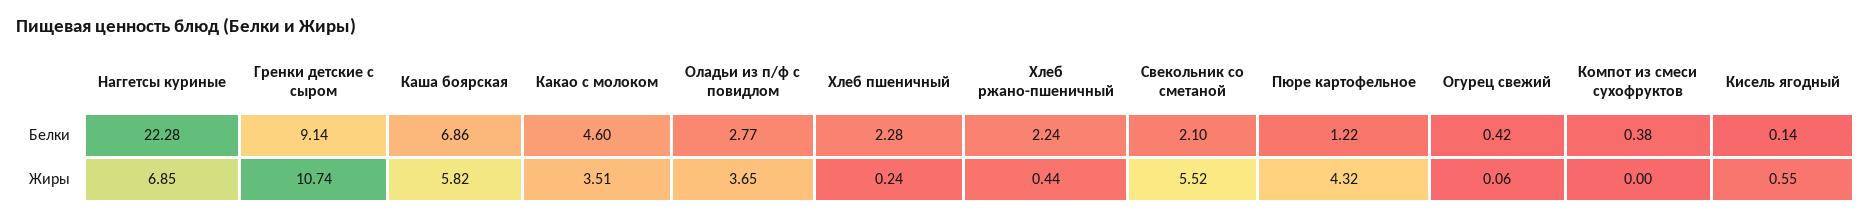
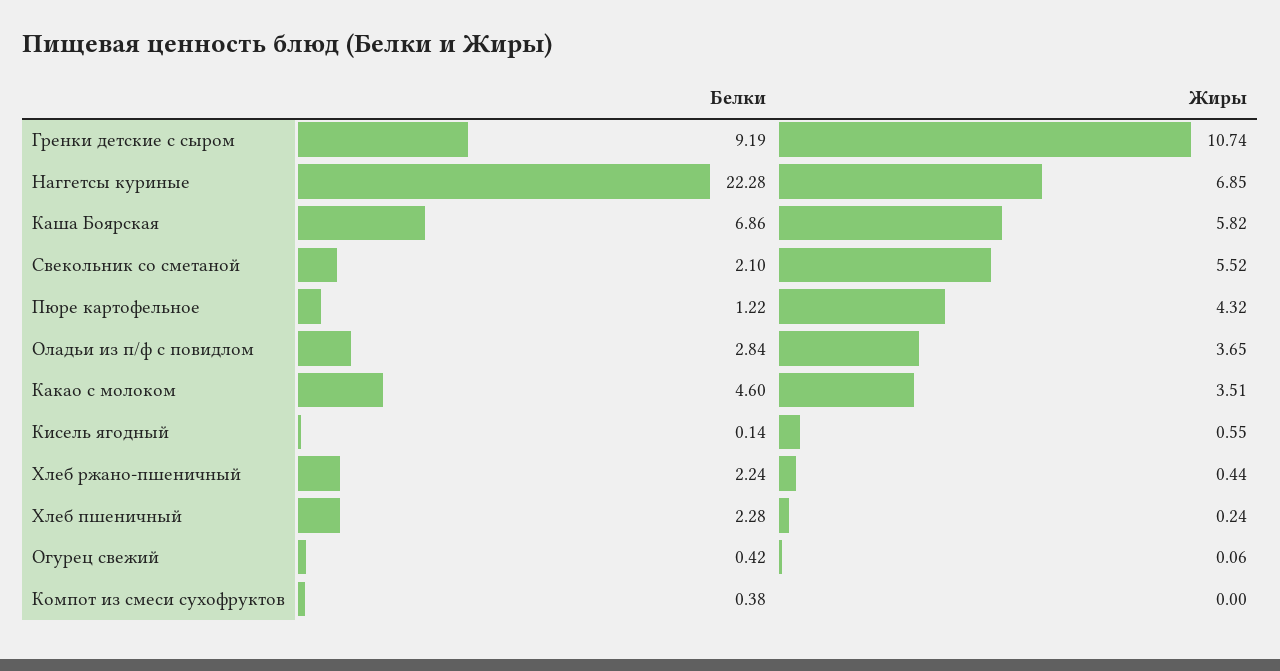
  {
    "Наггетсы куриные": {
      "Белки": 22.28,
      "Жиры": 6.85
    },
    "Гренки детские с сыром": {
-     "Белки": 9.14,
+     "Белки": 9.19,
      "Жиры": 10.74
    },
    "Каша боярская": {
      "Белки": 6.86,
      "Жиры": 5.82
    },
    "Какао с молоком": {
      "Белки": 4.6,
      "Жиры": 3.51
    },
    "Оладьи из п/ф с повидлом": {
-     "Белки": 2.77,
+     "Белки": 2.84,
      "Жиры": 3.65
    },
    "Хлеб пшеничный": {
      "Белки": 2.28,
      "Жиры": 0.24
    },
    "Хлеб ржано-пшеничный": {
      "Белки": 2.24,
      "Жиры": 0.44
    },
    "Свекольник со сметаной": {
      "Белки": 2.1,
      "Жиры": 5.52
    },
    "Пюре картофельное": {
      "Белки": 1.22,
      "Жиры": 4.32
    },
    "Огурец свежий": {
      "Белки": 0.42,
      "Жиры": 0.06
    },
    "Компот из смеси сухофруктов": {
      "Белки": 0.38,
      "Жиры": 0
    },
    "Кисель ягодный": {
      "Белки": 0.14,
      "Жиры": 0.55
    }
  }

